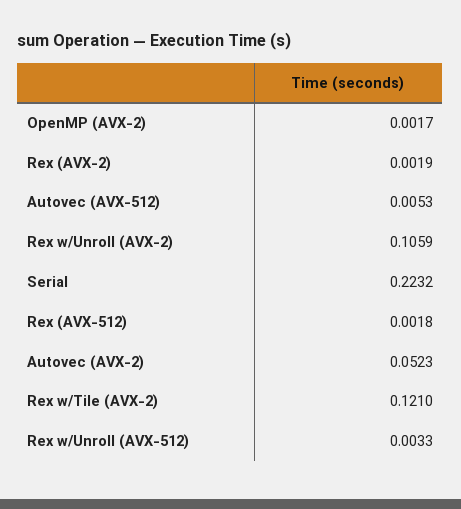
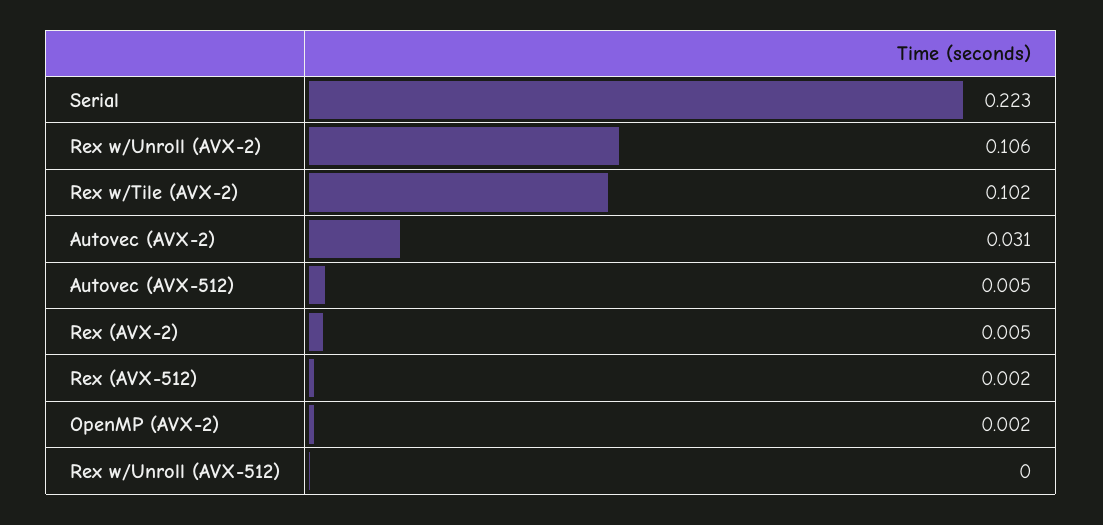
  {
    "OpenMP (AVX-2)": 0.0017,
-   "Rex (AVX-2)": 0.0019,
+   "Rex (AVX-2)": 0.005,
    "Autovec (AVX-512)": 0.0053,
    "Rex w/Unroll (AVX-2)": 0.1059,
    "Serial": 0.2232,
    "Rex (AVX-512)": 0.0018,
-   "Autovec (AVX-2)": 0.0523,
+   "Autovec (AVX-2)": 0.031,
-   "Rex w/Tile (AVX-2)": 0.121,
+   "Rex w/Tile (AVX-2)": 0.102,
-   "Rex w/Unroll (AVX-512)": 0.0033
+   "Rex w/Unroll (AVX-512)": 0
  }

